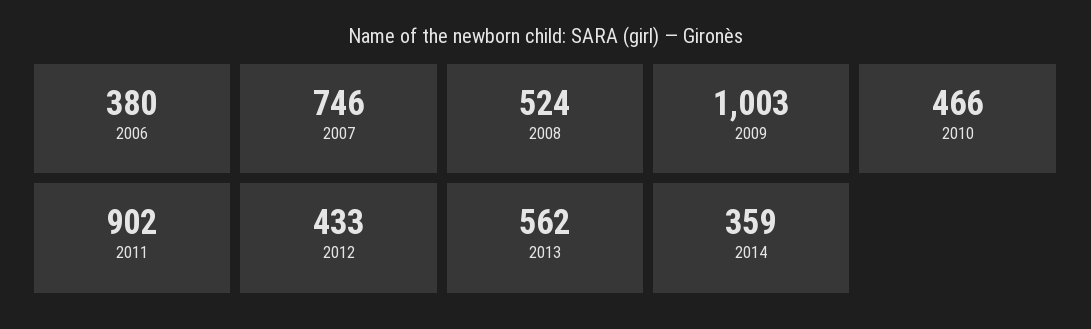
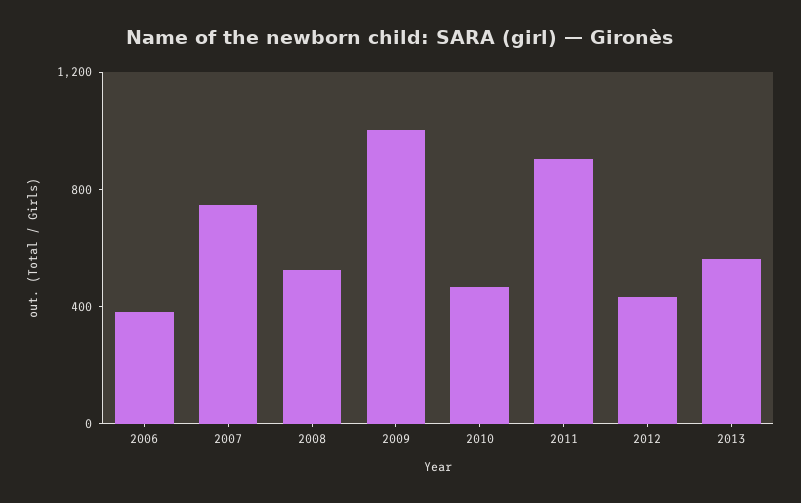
  {
    "2006": 380,
    "2007": 746,
    "2008": 524,
    "2009": 1003,
    "2010": 466,
    "2011": 902,
    "2012": 433,
-   "2013": 562,
+   "2013": 562
-   "2014": 359
  }

